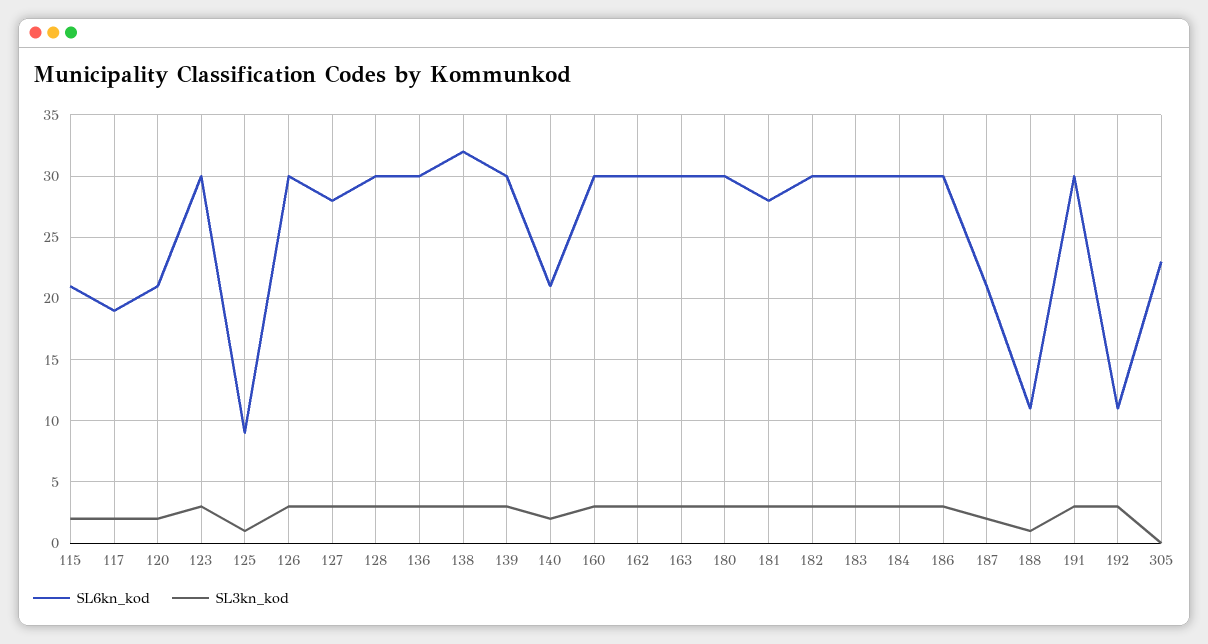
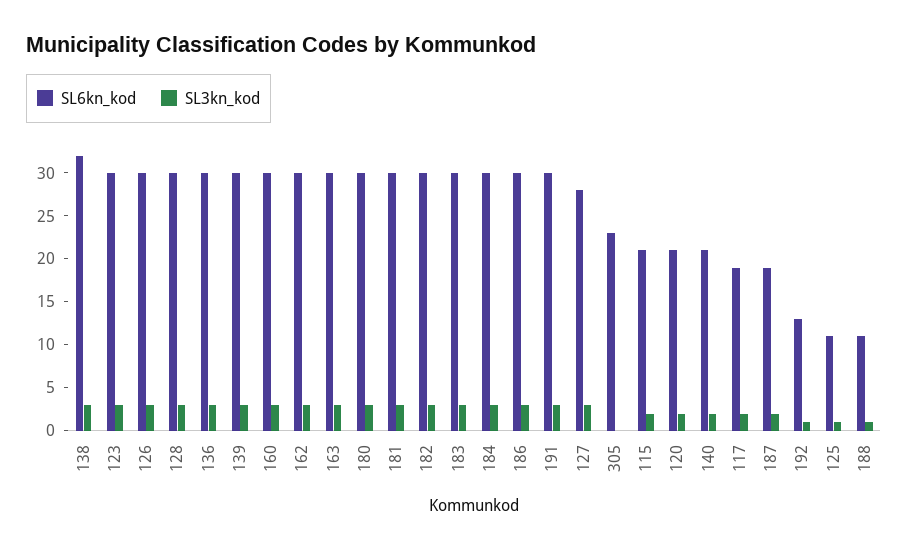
  {
    "SL6kn_kod": {
      "115": 21,
      "117": 19,
      "120": 21,
      "123": 30,
-     "125": 9,
+     "125": 11,
      "126": 30,
      "127": 28,
      "128": 30,
      "136": 30,
      "138": 32,
      "139": 30,
      "140": 21,
      "160": 30,
      "162": 30,
      "163": 30,
      "180": 30,
-     "181": 28,
+     "181": 30,
      "182": 30,
      "183": 30,
      "184": 30,
      "186": 30,
-     "187": 21,
+     "187": 19,
      "188": 11,
      "191": 30,
-     "192": 11,
+     "192": 13,
      "305": 23
    },
    "SL3kn_kod": {
      "115": 2,
      "117": 2,
      "120": 2,
      "123": 3,
      "125": 1,
      "126": 3,
      "127": 3,
      "128": 3,
      "136": 3,
      "138": 3,
      "139": 3,
      "140": 2,
      "160": 3,
      "162": 3,
      "163": 3,
      "180": 3,
      "181": 3,
      "182": 3,
      "183": 3,
      "184": 3,
      "186": 3,
      "187": 2,
      "188": 1,
      "191": 3,
-     "192": 3,
+     "192": 1,
      "305": 0
    }
  }

